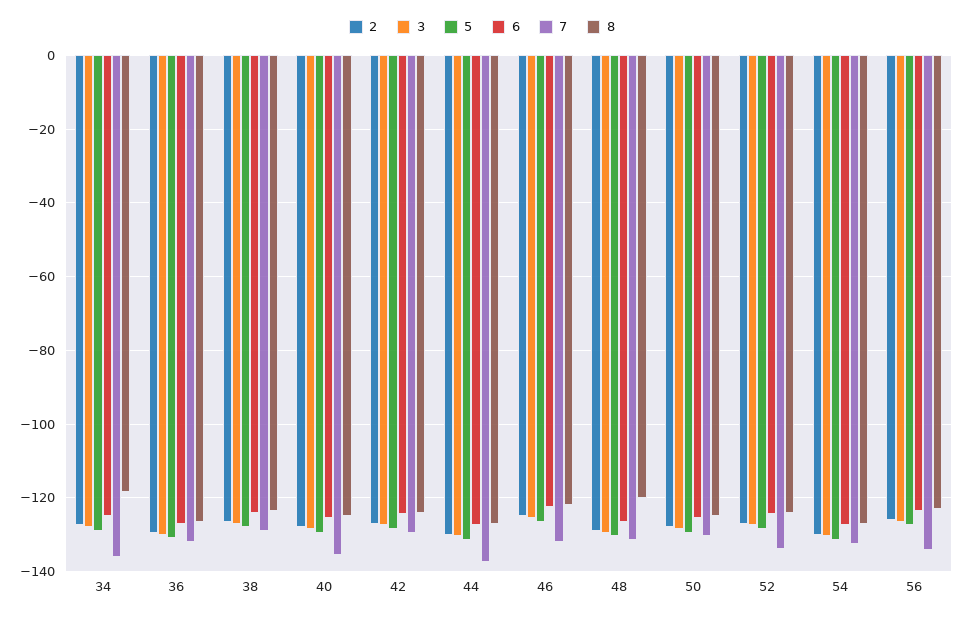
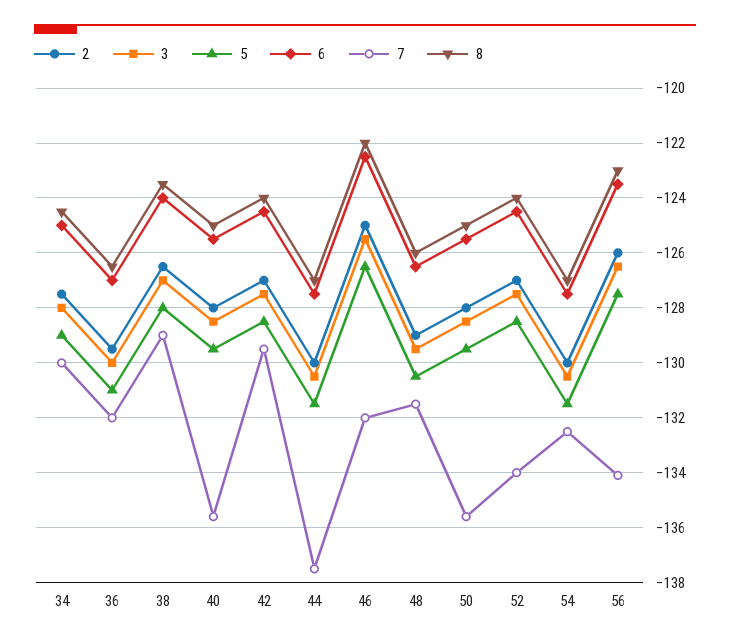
  {
    "2": {
      "34": -127.5,
      "36": -129.5,
      "38": -126.5,
      "40": -128,
      "42": -127,
      "44": -130,
      "46": -125,
      "48": -129,
      "50": -128,
      "52": -127,
      "54": -130,
      "56": -126
    },
    "3": {
      "34": -128,
      "36": -130,
      "38": -127,
      "40": -128.5,
      "42": -127.5,
      "44": -130.5,
      "46": -125.5,
      "48": -129.5,
      "50": -128.5,
      "52": -127.5,
      "54": -130.5,
      "56": -126.5
    },
    "5": {
      "34": -129,
      "36": -131,
      "38": -128,
      "40": -129.5,
      "42": -128.5,
      "44": -131.5,
      "46": -126.5,
      "48": -130.5,
      "50": -129.5,
      "52": -128.5,
      "54": -131.5,
      "56": -127.5
    },
    "6": {
      "34": -125,
      "36": -127,
      "38": -124,
      "40": -125.5,
      "42": -124.5,
      "44": -127.5,
      "46": -122.5,
      "48": -126.5,
      "50": -125.5,
      "52": -124.5,
      "54": -127.5,
      "56": -123.5
    },
    "7": {
-     "34": -136,
+     "34": -130,
      "36": -132,
      "38": -129,
      "40": -135.5,
      "42": -129.5,
      "44": -137.5,
      "46": -132,
      "48": -131.5,
-     "50": -130,
+     "50": -135.5,
      "52": -134,
      "54": -132.5,
      "56": -134
    },
    "8": {
-     "34": -118,
+     "34": -124.5,
      "36": -126.5,
      "38": -123.5,
      "40": -125,
      "42": -124,
      "44": -127,
      "46": -122,
-     "48": -120,
+     "48": -126,
      "50": -125,
      "52": -124,
      "54": -127,
      "56": -123
    }
  }

